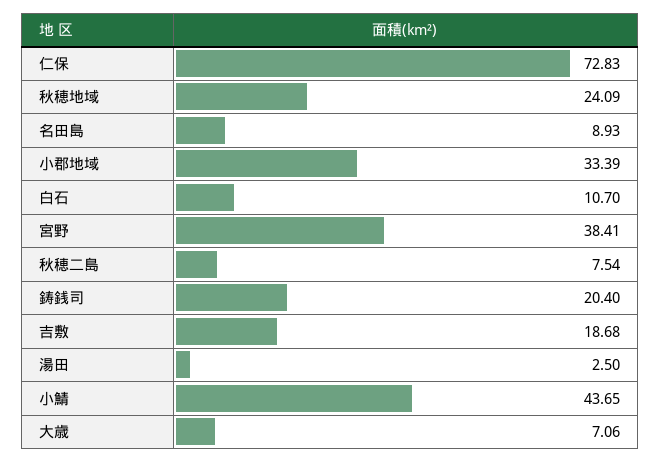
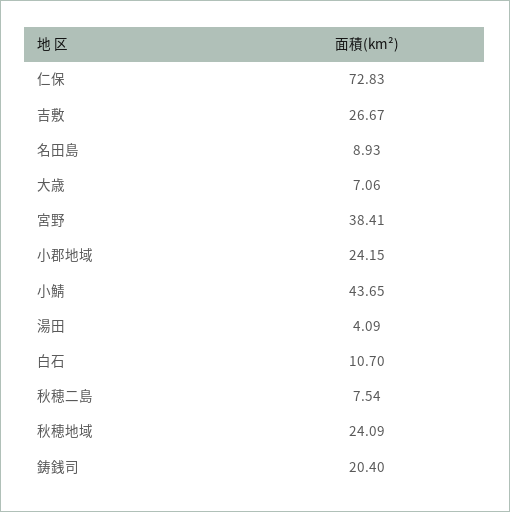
  {
    "仁保": 72.83,
    "秋穂地域": 24.09,
    "名田島": 8.93,
-   "小郡地域": 33.39,
+   "小郡地域": 24.15,
    "白石": 10.7,
    "宮野": 38.41,
    "秋穂二島": 7.54,
    "鋳銭司": 20.4,
-   "吉敷": 18.68,
+   "吉敷": 26.67,
-   "湯田": 2.5,
+   "湯田": 4.09,
    "小鯖": 43.65,
    "大歳": 7.06
  }

